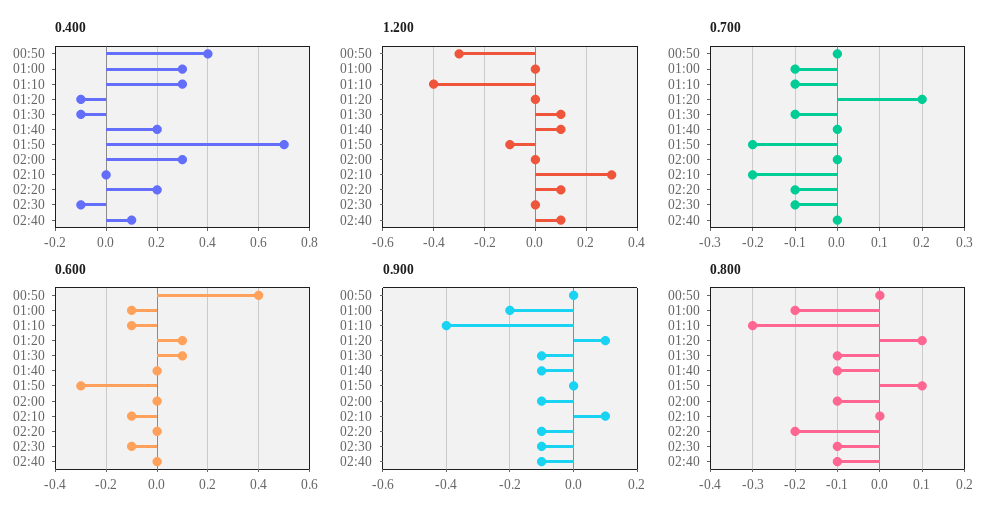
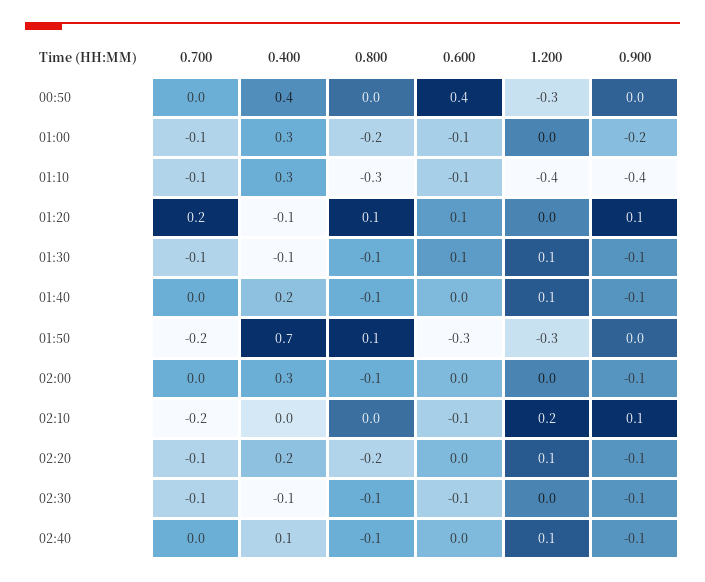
  {
    "0.400": {
      "00:50": 0.4,
      "01:00": 0.3,
      "01:10": 0.3,
      "01:20": -0.1,
      "01:30": -0.1,
      "01:40": 0.2,
      "01:50": 0.7,
      "02:00": 0.3,
      "02:10": 0,
      "02:20": 0.2,
      "02:30": -0.1,
      "02:40": 0.1
    },
    "1.200": {
      "00:50": -0.3,
      "01:00": 0,
      "01:10": -0.4,
      "01:20": 0,
      "01:30": 0.1,
      "01:40": 0.1,
-     "01:50": -0.1,
+     "01:50": -0.3,
      "02:00": 0,
-     "02:10": 0.3,
+     "02:10": 0.2,
      "02:20": 0.1,
      "02:30": 0,
      "02:40": 0.1
    },
    "0.700": {
      "00:50": 0,
      "01:00": -0.1,
      "01:10": -0.1,
      "01:20": 0.2,
      "01:30": -0.1,
      "01:40": 0,
      "01:50": -0.2,
      "02:00": 0,
      "02:10": -0.2,
      "02:20": -0.1,
      "02:30": -0.1,
      "02:40": 0
    },
    "0.600": {
      "00:50": 0.4,
      "01:00": -0.1,
      "01:10": -0.1,
      "01:20": 0.1,
      "01:30": 0.1,
      "01:40": 0,
      "01:50": -0.3,
      "02:00": 0,
      "02:10": -0.1,
      "02:20": 0,
      "02:30": -0.1,
      "02:40": 0
    },
    "0.900": {
      "00:50": 0,
      "01:00": -0.2,
      "01:10": -0.4,
      "01:20": 0.1,
      "01:30": -0.1,
      "01:40": -0.1,
      "01:50": 0,
      "02:00": -0.1,
      "02:10": 0.1,
      "02:20": -0.1,
      "02:30": -0.1,
      "02:40": -0.1
    },
    "0.800": {
      "00:50": 0,
      "01:00": -0.2,
      "01:10": -0.3,
      "01:20": 0.1,
      "01:30": -0.1,
      "01:40": -0.1,
      "01:50": 0.1,
      "02:00": -0.1,
      "02:10": 0,
      "02:20": -0.2,
      "02:30": -0.1,
      "02:40": -0.1
    }
  }

